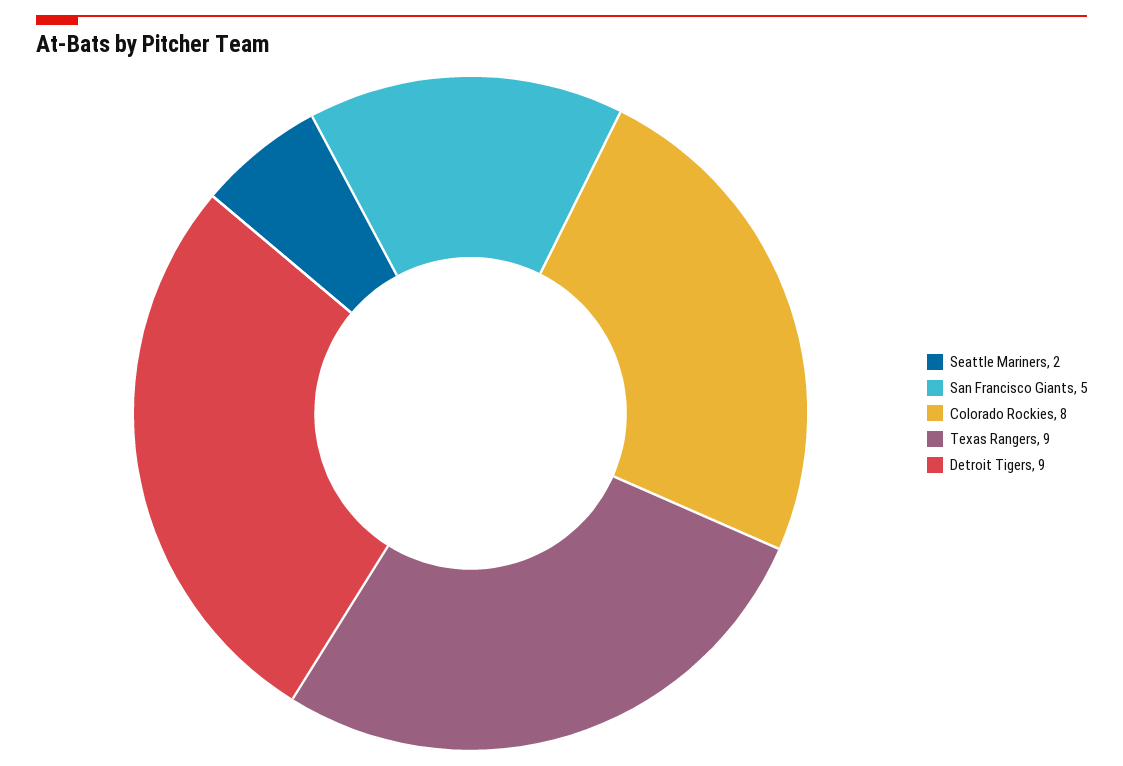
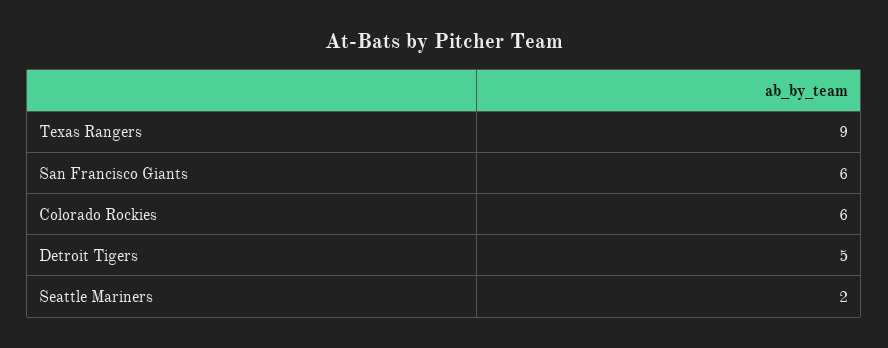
  {
    "Seattle Mariners": 2,
-   "San Francisco Giants": 5,
+   "San Francisco Giants": 6,
-   "Colorado Rockies": 8,
+   "Colorado Rockies": 6,
    "Texas Rangers": 9,
-   "Detroit Tigers": 9
+   "Detroit Tigers": 5
  }

